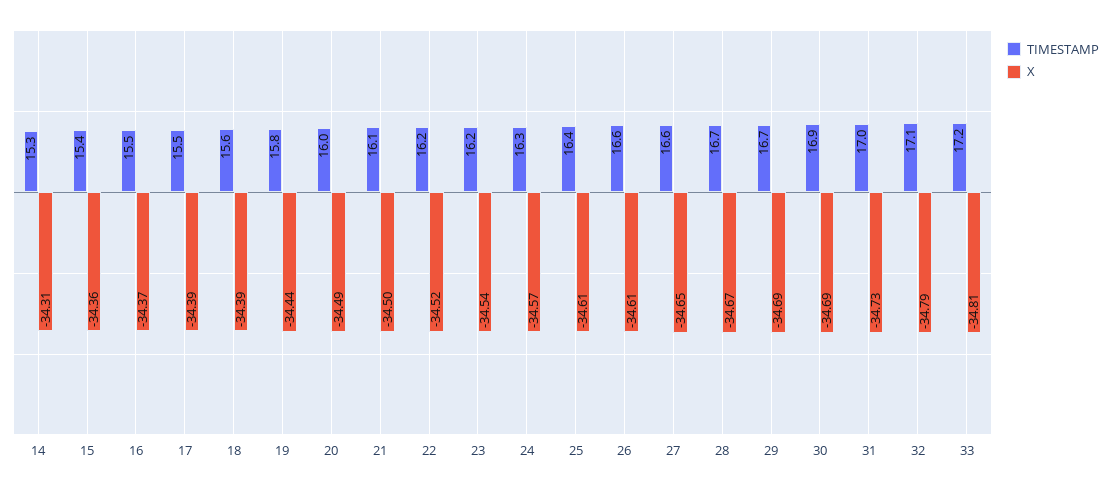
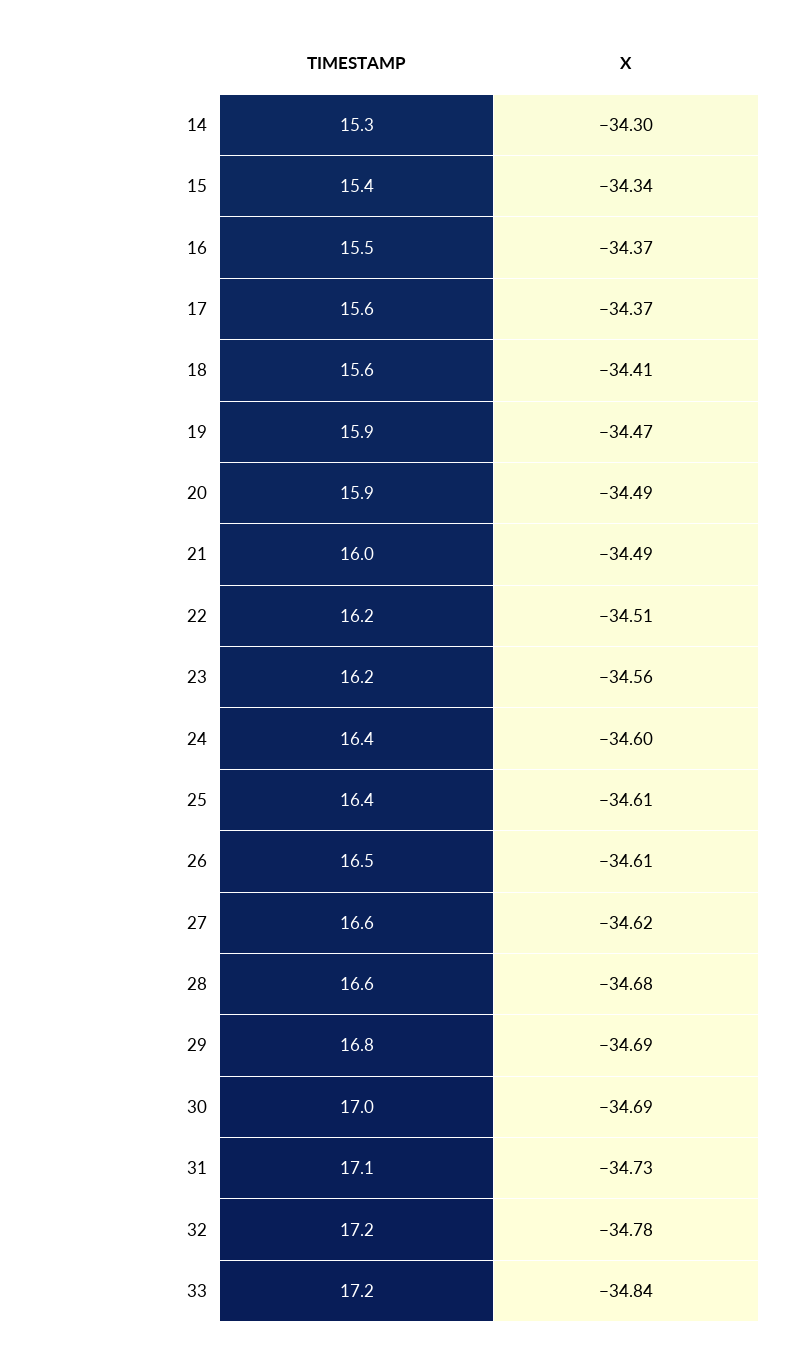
  {
    "TIMESTAMP": {
      "14": 15.3,
      "15": 15.4,
      "16": 15.5,
-     "17": 15.5,
+     "17": 15.6,
      "18": 15.6,
-     "19": 15.8,
+     "19": 15.9,
-     "20": 16,
+     "20": 15.9,
-     "21": 16.1,
+     "21": 16,
      "22": 16.2,
      "23": 16.2,
-     "24": 16.3,
+     "24": 16.4,
      "25": 16.4,
-     "26": 16.6,
+     "26": 16.5,
      "27": 16.6,
-     "28": 16.7,
+     "28": 16.6,
-     "29": 16.7,
+     "29": 16.8,
-     "30": 16.9,
+     "30": 17,
-     "31": 17,
+     "31": 17.1,
-     "32": 17.1,
+     "32": 17.2,
      "33": 17.2
    },
    "X": {
-     "14": -34.31,
+     "14": -34.3,
-     "15": -34.36,
+     "15": -34.34,
      "16": -34.37,
-     "17": -34.39,
+     "17": -34.37,
-     "18": -34.39,
+     "18": -34.41,
-     "19": -34.44,
+     "19": -34.47,
      "20": -34.49,
-     "21": -34.5,
+     "21": -34.49,
-     "22": -34.52,
+     "22": -34.51,
-     "23": -34.54,
+     "23": -34.56,
-     "24": -34.57,
+     "24": -34.6,
      "25": -34.61,
      "26": -34.61,
-     "27": -34.65,
+     "27": -34.62,
-     "28": -34.67,
+     "28": -34.68,
      "29": -34.69,
      "30": -34.69,
      "31": -34.73,
-     "32": -34.79,
+     "32": -34.78,
-     "33": -34.81
+     "33": -34.84
    }
  }

